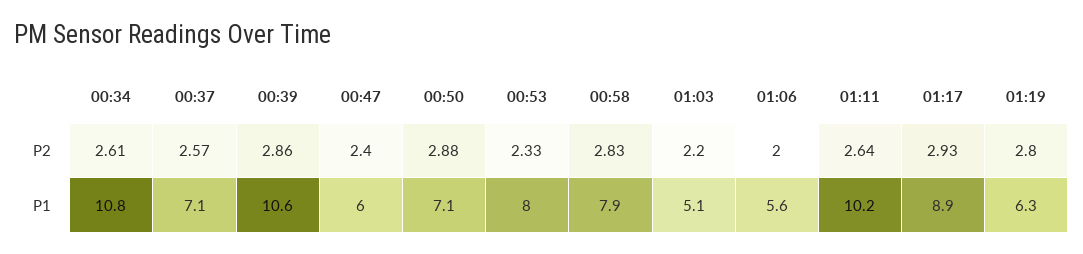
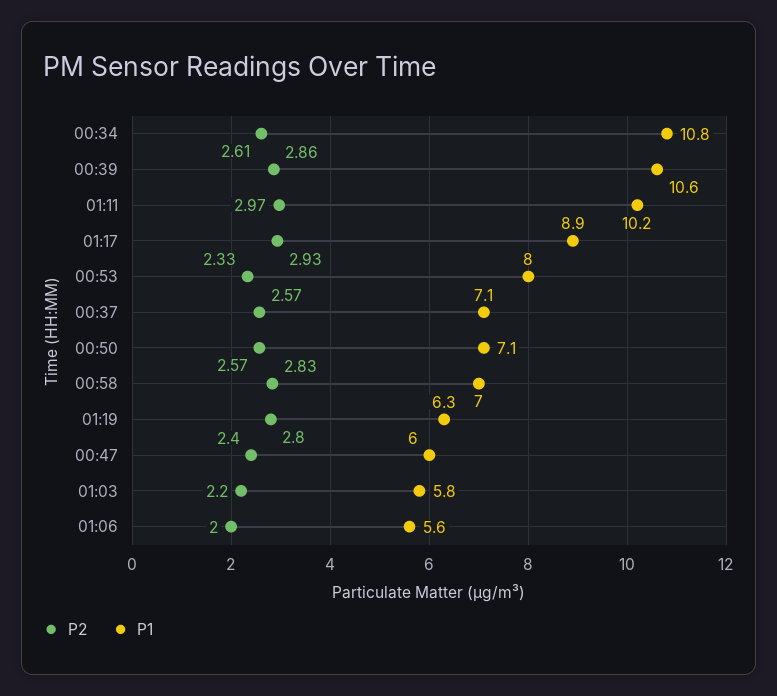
  {
    "P2": {
      "00:34": 2.61,
      "00:37": 2.57,
      "00:39": 2.86,
      "00:47": 2.4,
-     "00:50": 2.88,
+     "00:50": 2.57,
      "00:53": 2.33,
      "00:58": 2.83,
      "01:03": 2.2,
      "01:06": 2,
-     "01:11": 2.64,
+     "01:11": 2.97,
      "01:17": 2.93,
      "01:19": 2.8
    },
    "P1": {
      "00:34": 10.8,
      "00:37": 7.1,
      "00:39": 10.6,
      "00:47": 6,
      "00:50": 7.1,
      "00:53": 8,
-     "00:58": 7.9,
+     "00:58": 7,
-     "01:03": 5.1,
+     "01:03": 5.8,
      "01:06": 5.6,
      "01:11": 10.2,
      "01:17": 8.9,
      "01:19": 6.3
    }
  }

